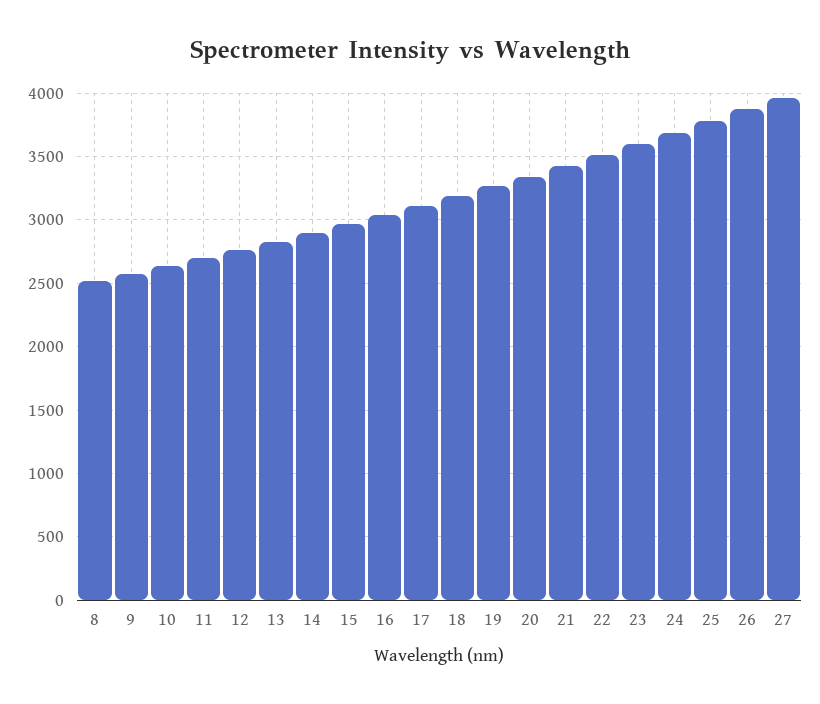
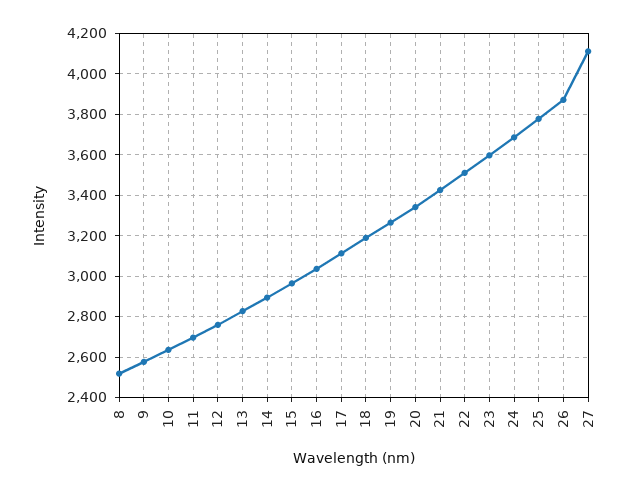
  {
    "8": 2500,
    "9": 2600,
    "10": 2650,
    "11": 2700,
    "12": 2750,
    "13": 2850,
    "14": 2900,
    "15": 2950,
    "16": 3050,
    "17": 3100,
    "18": 3200,
    "19": 3250,
    "20": 3350,
    "21": 3400,
    "22": 3500,
    "23": 3600,
    "24": 3700,
    "25": 3800,
    "26": 3850,
-   "27": 3950
+   "27": 4100
  }

